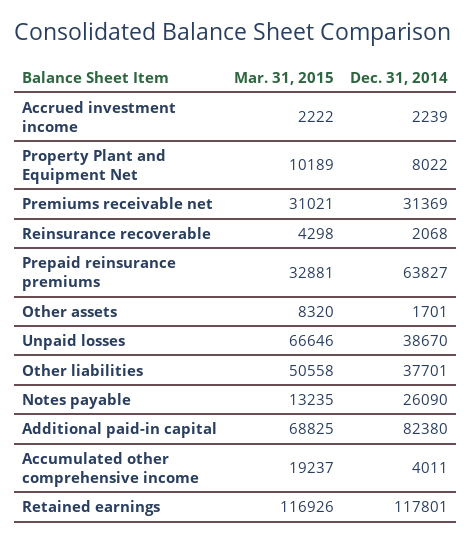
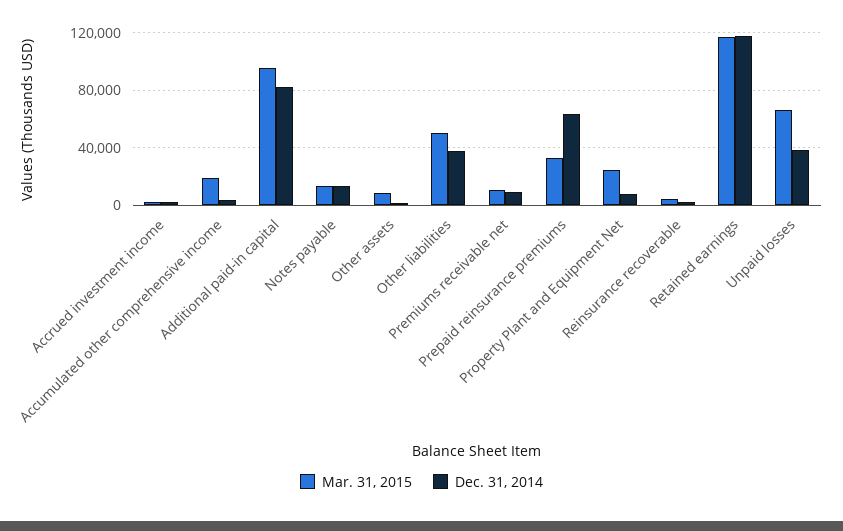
  {
    "Mar. 31, 2015": {
      "Accrued investment income": 2222,
-     "Property Plant and Equipment Net": 10189,
+     "Property Plant and Equipment Net": 25000,
-     "Premiums receivable net": 31021,
+     "Premiums receivable net": 10000,
      "Reinsurance recoverable": 4298,
      "Prepaid reinsurance premiums": 32881,
      "Other assets": 8320,
      "Unpaid losses": 66646,
      "Other liabilities": 50558,
      "Notes payable": 13235,
-     "Additional paid-in capital": 68825,
+     "Additional paid-in capital": 95000,
      "Accumulated other comprehensive income": 19237,
      "Retained earnings": 116926
    },
    "Dec. 31, 2014": {
      "Accrued investment income": 2239,
      "Property Plant and Equipment Net": 8022,
-     "Premiums receivable net": 31369,
+     "Premiums receivable net": 10000,
      "Reinsurance recoverable": 2068,
      "Prepaid reinsurance premiums": 63827,
      "Other assets": 1701,
      "Unpaid losses": 38670,
      "Other liabilities": 37701,
-     "Notes payable": 26090,
+     "Notes payable": 15000,
      "Additional paid-in capital": 82380,
      "Accumulated other comprehensive income": 4011,
      "Retained earnings": 117801
    }
  }

